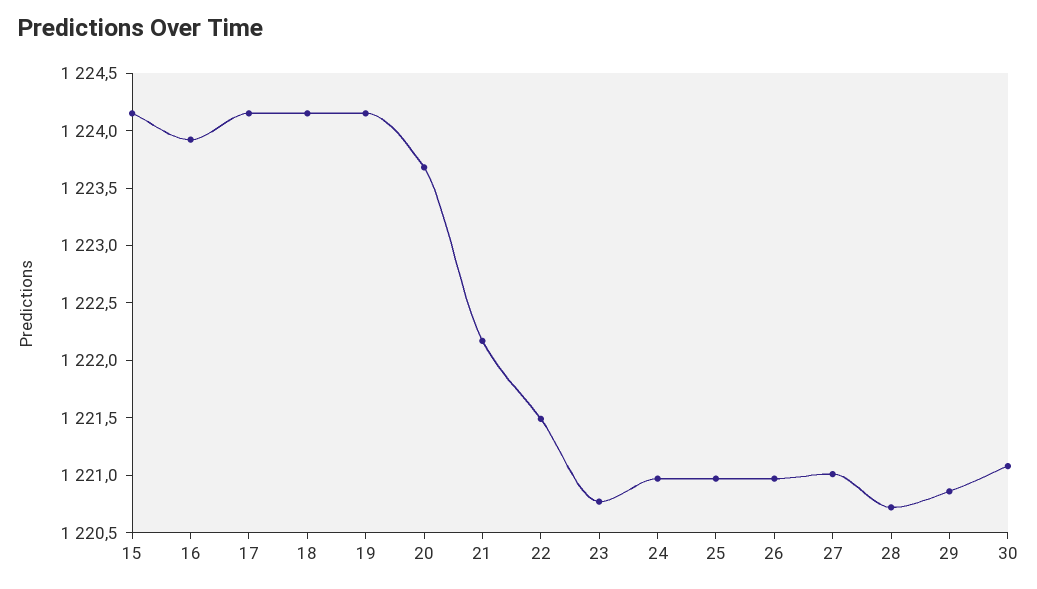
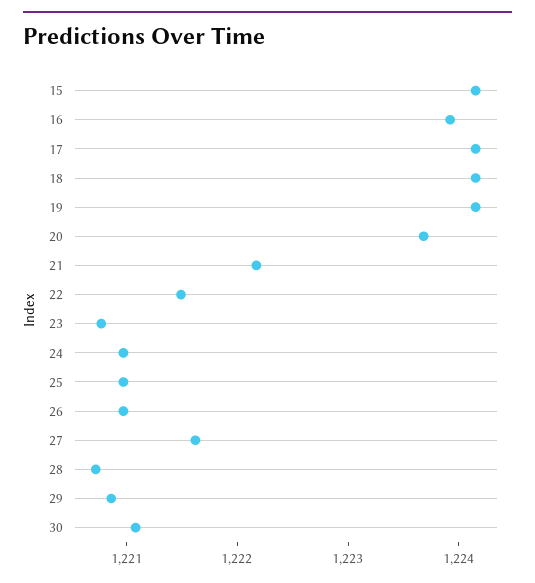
  {
    "15": 1224.2,
    "16": 1223.9,
    "17": 1224.2,
    "18": 1224.2,
    "19": 1224.2,
    "20": 1223.7,
    "21": 1222.2,
    "22": 1221.5,
    "23": 1220.8,
    "24": 1221,
    "25": 1221,
    "26": 1221,
-   "27": 1221,
+   "27": 1221.6,
    "28": 1220.7,
    "29": 1220.9,
    "30": 1221.1
  }

